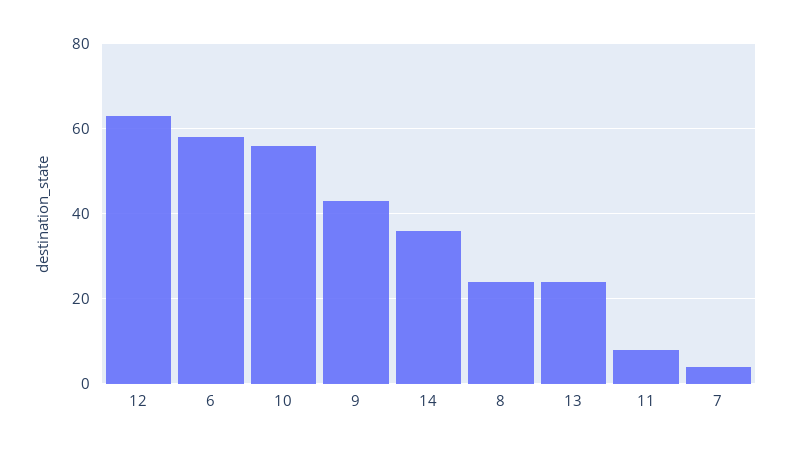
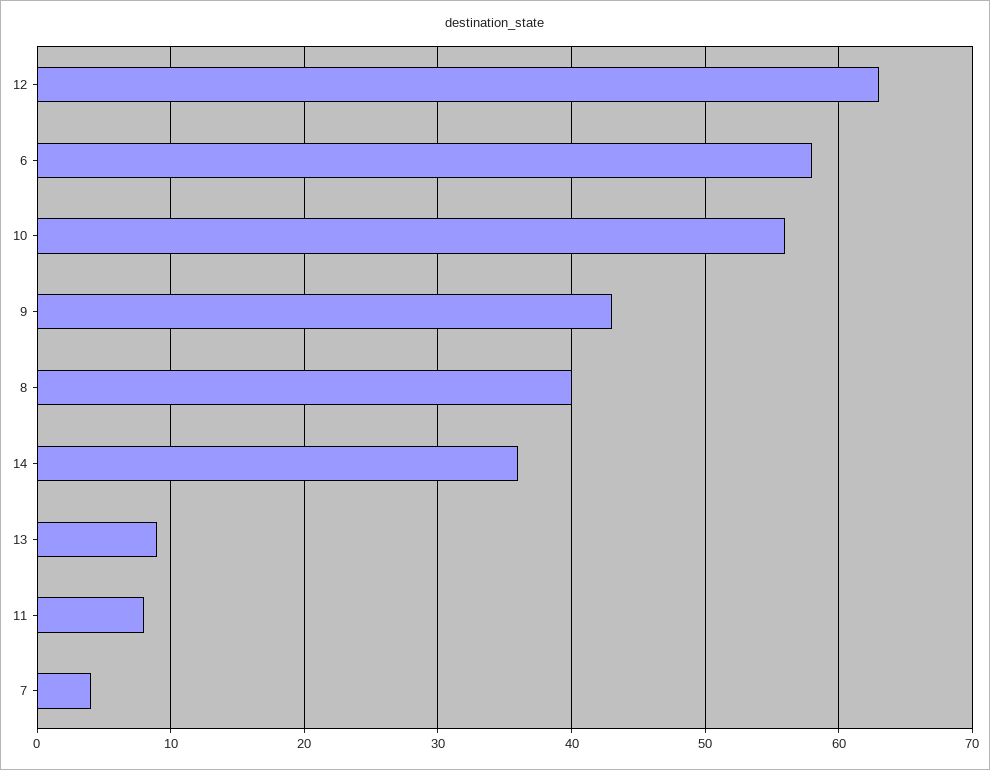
  {
    "12": 63,
    "6": 58,
    "10": 56,
    "9": 43,
    "14": 36,
-   "8": 25,
+   "8": 40,
-   "13": 25,
+   "13": 9,
    "11": 8,
    "7": 4
  }

